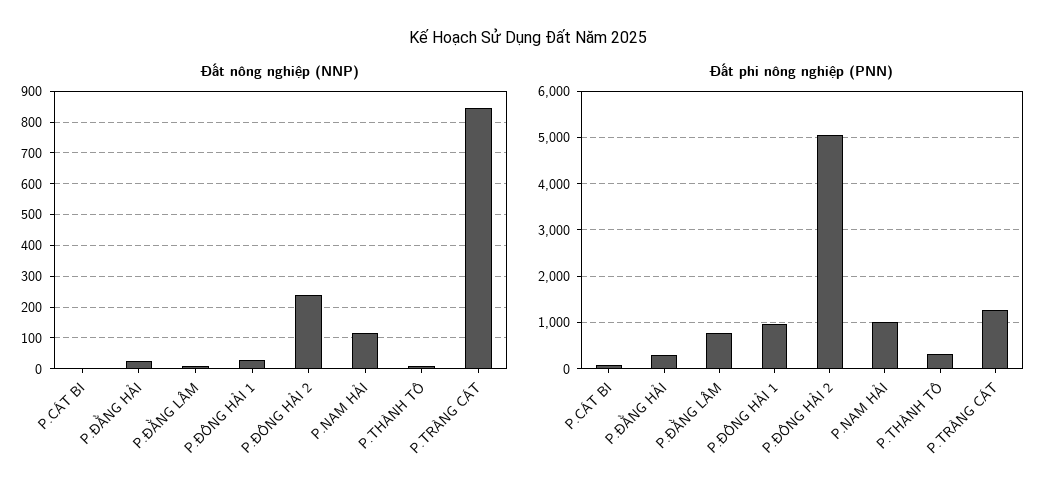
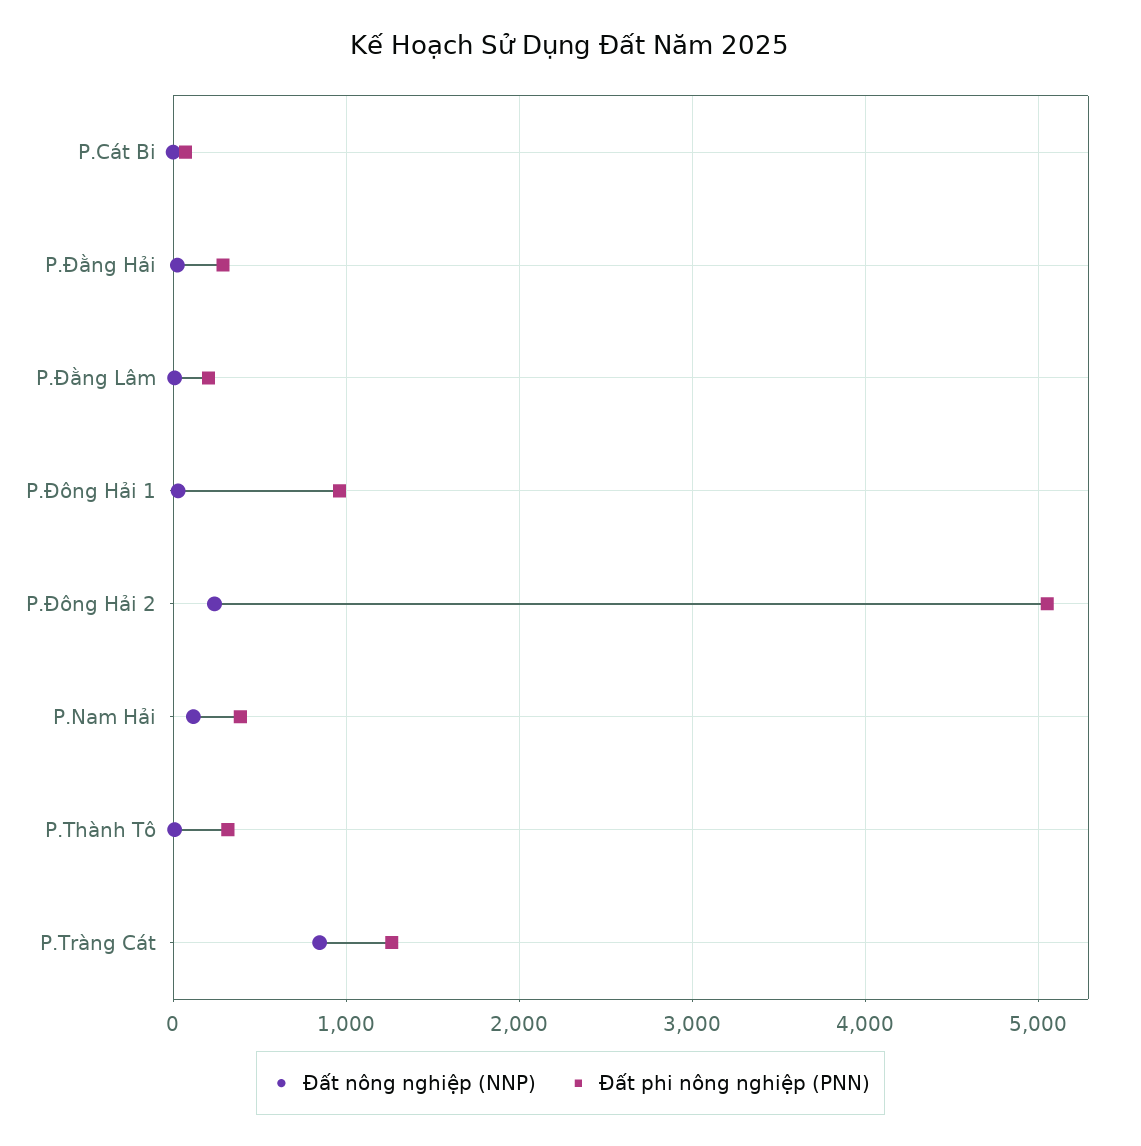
  {
    "Đất nông nghiệp (NNP)": {
      "P.CÁT BI": 0,
      "P.ĐẰNG HẢI": 20,
      "P.ĐẰNG LÂM": 0,
      "P.ĐÔNG HẢI 1": 20,
      "P.ĐÔNG HẢI 2": 240,
      "P.NAM HẢI": 120,
      "P.THÀNH TÔ": 0,
      "P.TRÀNG CÁT": 840
    },
    "Đất phi nông nghiệp (PNN)": {
      "P.CÁT BI": 100,
      "P.ĐẰNG HẢI": 300,
-     "P.ĐẰNG LÂM": 800,
+     "P.ĐẰNG LÂM": 200,
      "P.ĐÔNG HẢI 1": 1000,
      "P.ĐÔNG HẢI 2": 5100,
-     "P.NAM HẢI": 1000,
+     "P.NAM HẢI": 400,
      "P.THÀNH TÔ": 300,
      "P.TRÀNG CÁT": 1300
    }
  }

